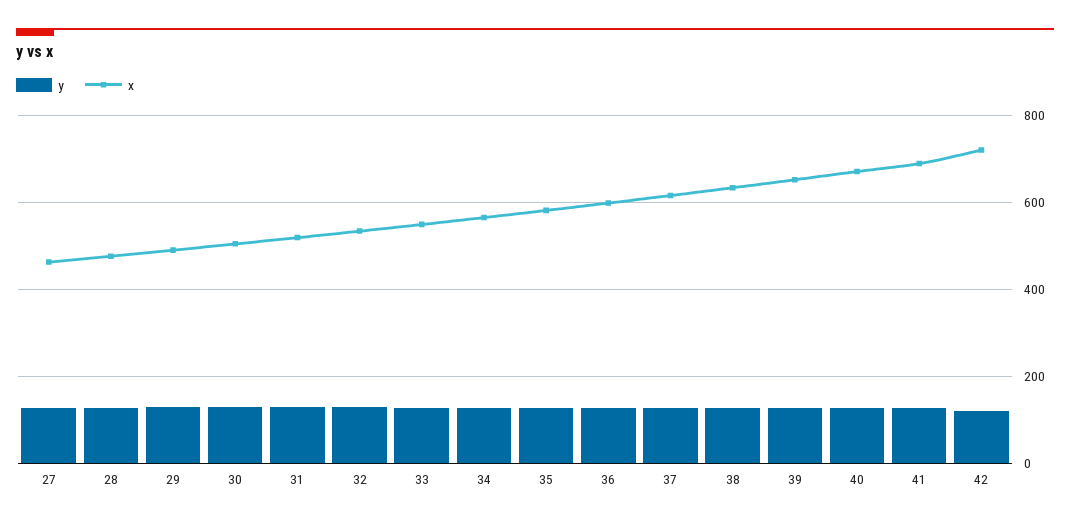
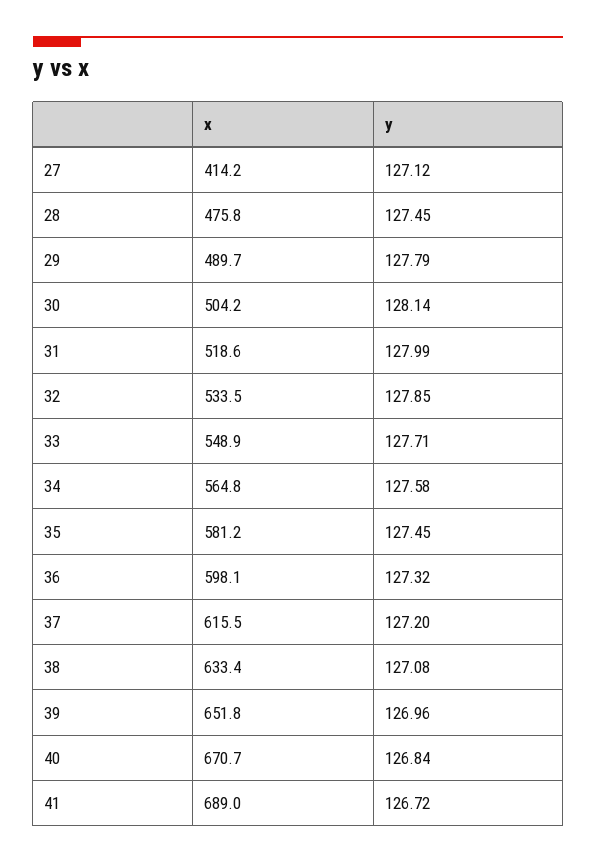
  {
    "y": {
      "27": 127.12,
      "28": 127.45,
      "29": 127.79,
      "30": 128.14,
      "31": 127.99,
      "32": 127.85,
      "33": 127.71,
      "34": 127.58,
      "35": 127.45,
      "36": 127.32,
      "37": 127.2,
      "38": 127.08,
      "39": 126.96,
      "40": 126.84,
-     "41": 126.72,
+     "41": 126.72
-     "42": 120
    },
    "x": {
-     "27": 460,
+     "27": 414.2,
      "28": 475.8,
      "29": 489.7,
      "30": 504.2,
      "31": 518.6,
      "32": 533.5,
      "33": 548.9,
      "34": 564.8,
      "35": 581.2,
      "36": 598.1,
      "37": 615.5,
      "38": 633.4,
      "39": 651.8,
      "40": 670.7,
-     "41": 689,
+     "41": 689
-     "42": 720
    }
  }

